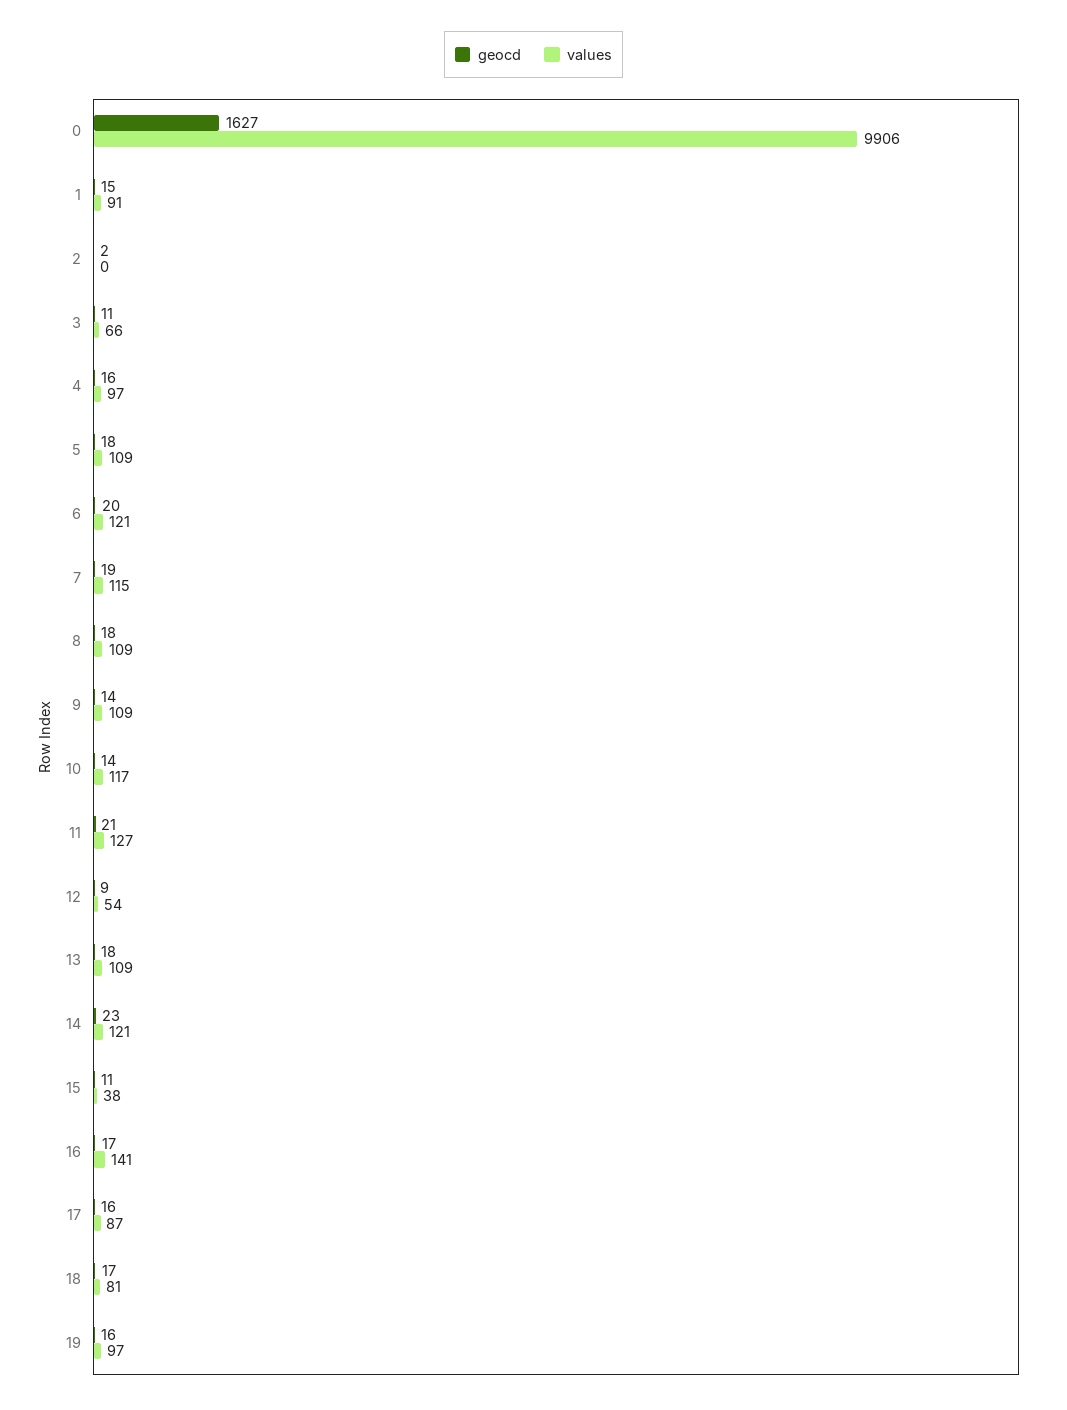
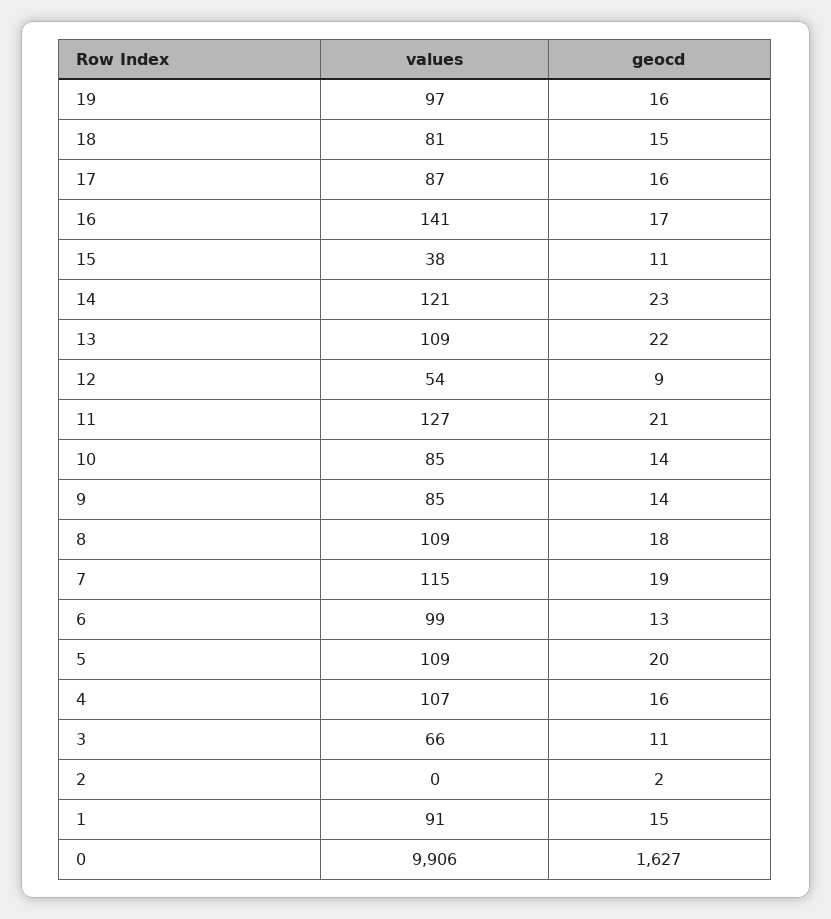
  {
    "geocd": {
      "0": 1627,
      "1": 15,
      "2": 2,
      "3": 11,
      "4": 16,
-     "5": 18,
+     "5": 20,
-     "6": 20,
+     "6": 13,
      "7": 19,
      "8": 18,
      "9": 14,
      "10": 14,
      "11": 21,
      "12": 9,
-     "13": 18,
+     "13": 22,
      "14": 23,
      "15": 11,
      "16": 17,
      "17": 16,
-     "18": 17,
+     "18": 15,
      "19": 16
    },
    "values": {
      "0": 9906,
      "1": 91,
      "2": 0,
      "3": 66,
-     "4": 97,
+     "4": 107,
      "5": 109,
-     "6": 121,
+     "6": 99,
      "7": 115,
      "8": 109,
-     "9": 109,
+     "9": 85,
-     "10": 117,
+     "10": 85,
      "11": 127,
      "12": 54,
      "13": 109,
      "14": 121,
      "15": 38,
      "16": 141,
      "17": 87,
      "18": 81,
      "19": 97
    }
  }

